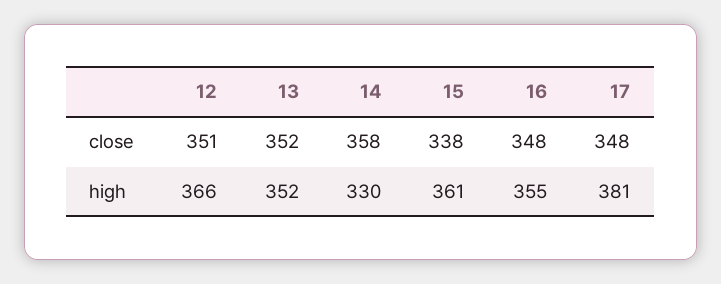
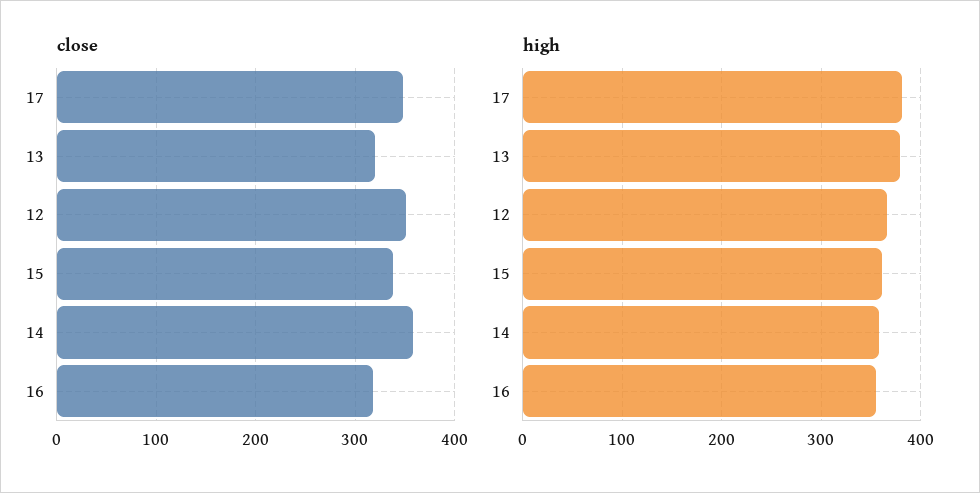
  {
    "close": {
      "12": 351,
-     "13": 352,
+     "13": 320,
      "14": 358,
      "15": 338,
-     "16": 348,
+     "16": 320,
      "17": 348
    },
    "high": {
      "12": 366,
-     "13": 352,
+     "13": 380,
-     "14": 330,
+     "14": 360,
      "15": 361,
      "16": 355,
      "17": 381
    }
  }

